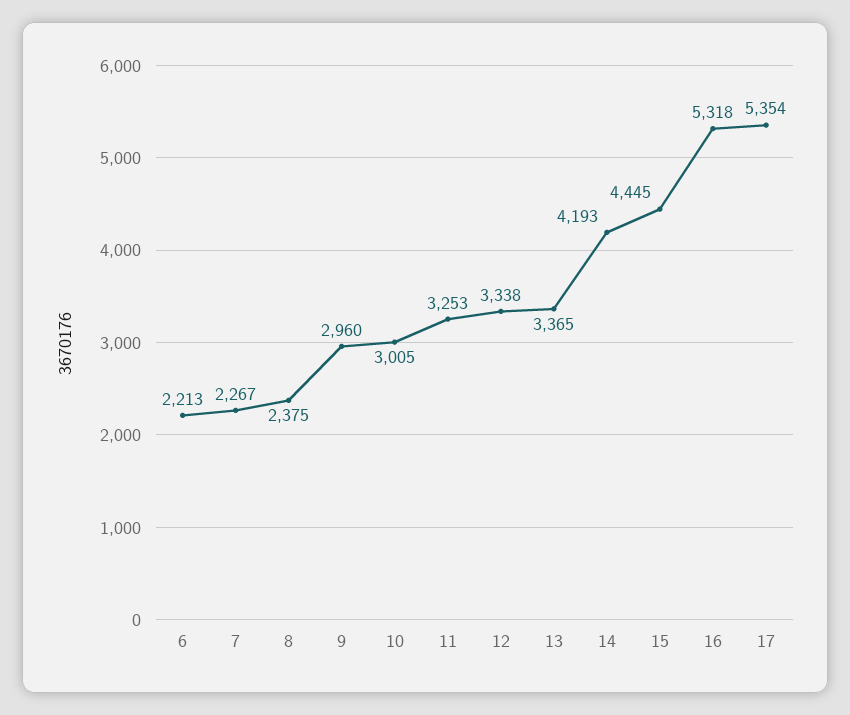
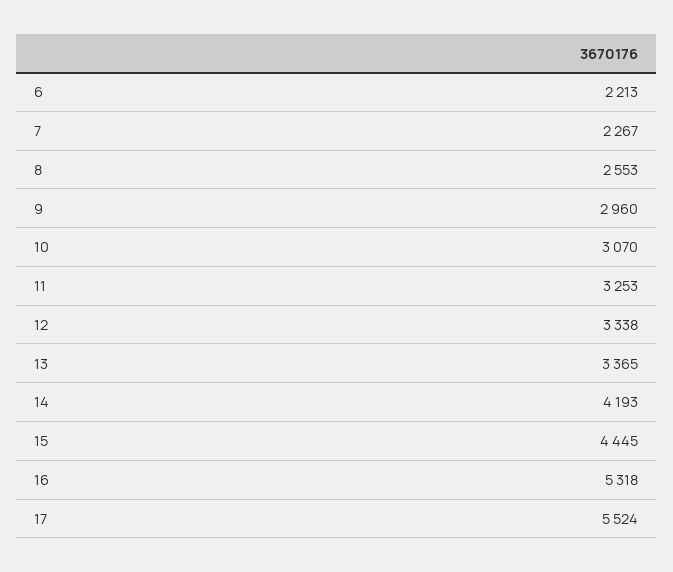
  {
    "6": 2213,
    "7": 2267,
-   "8": 2375,
+   "8": 2553,
    "9": 2960,
-   "10": 3005,
+   "10": 3070,
    "11": 3253,
    "12": 3338,
    "13": 3365,
    "14": 4193,
    "15": 4445,
    "16": 5318,
-   "17": 5354
+   "17": 5524
  }

